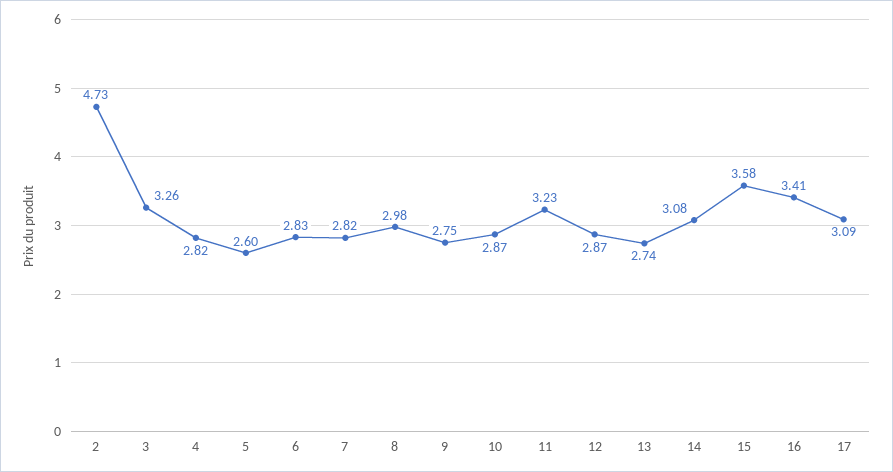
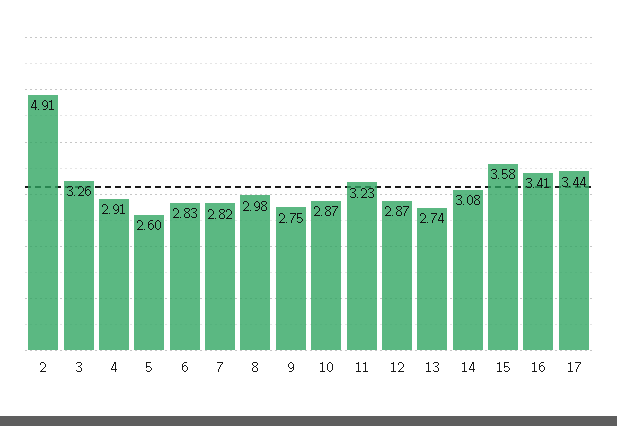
  {
-   "2": 4.73,
+   "2": 4.91,
    "3": 3.26,
-   "4": 2.82,
+   "4": 2.91,
    "5": 2.6,
    "6": 2.83,
    "7": 2.82,
    "8": 2.98,
    "9": 2.75,
    "10": 2.87,
    "11": 3.23,
    "12": 2.87,
    "13": 2.74,
    "14": 3.08,
    "15": 3.58,
    "16": 3.41,
-   "17": 3.09
+   "17": 3.44
  }

